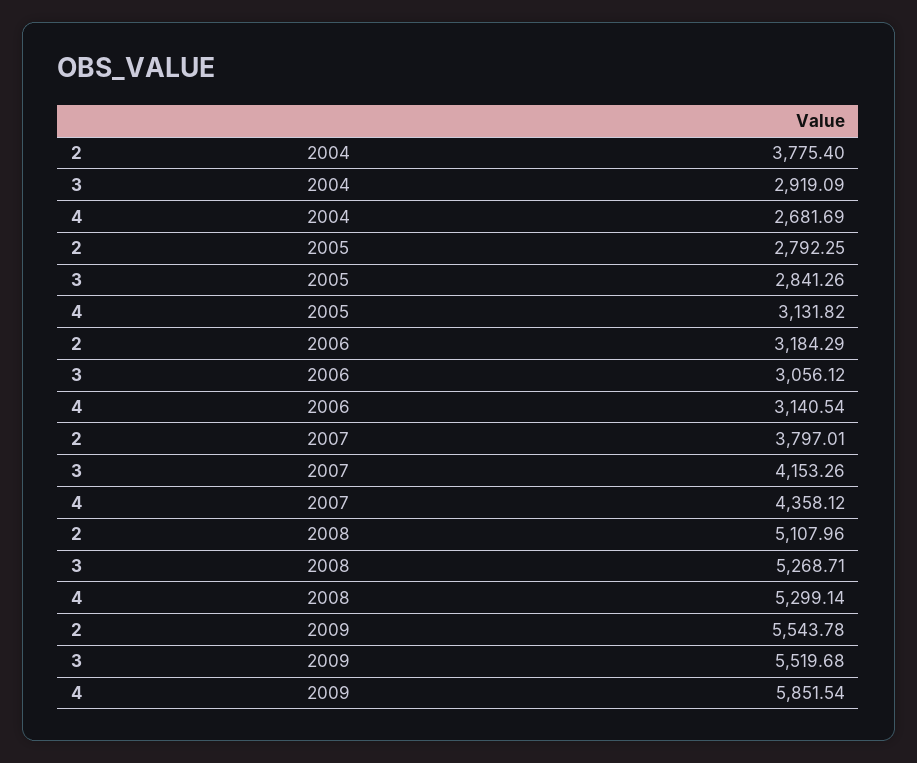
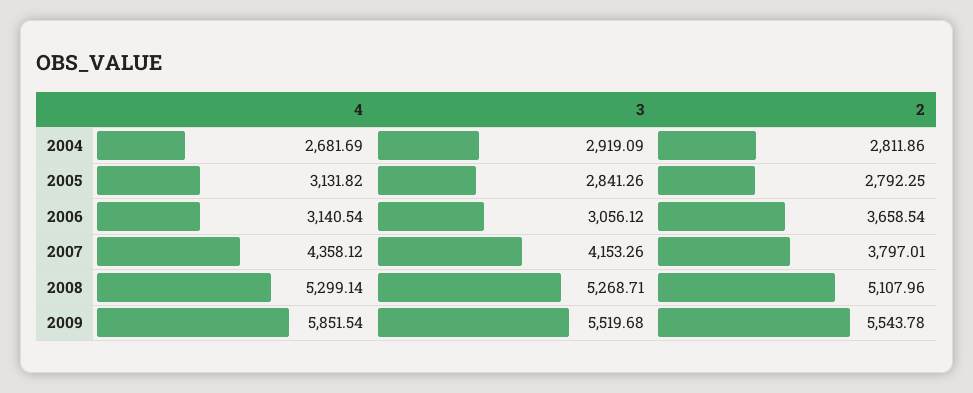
  {
    "2": {
-     "2004": 3775.4,
+     "2004": 2811.86,
      "2005": 2792.25,
-     "2006": 3184.29,
+     "2006": 3658.54,
      "2007": 3797.01,
      "2008": 5107.96,
      "2009": 5543.78
    },
    "3": {
      "2004": 2919.09,
      "2005": 2841.26,
      "2006": 3056.12,
      "2007": 4153.26,
      "2008": 5268.71,
      "2009": 5519.68
    },
    "4": {
      "2004": 2681.69,
      "2005": 3131.82,
      "2006": 3140.54,
      "2007": 4358.12,
      "2008": 5299.14,
      "2009": 5851.54
    }
  }

